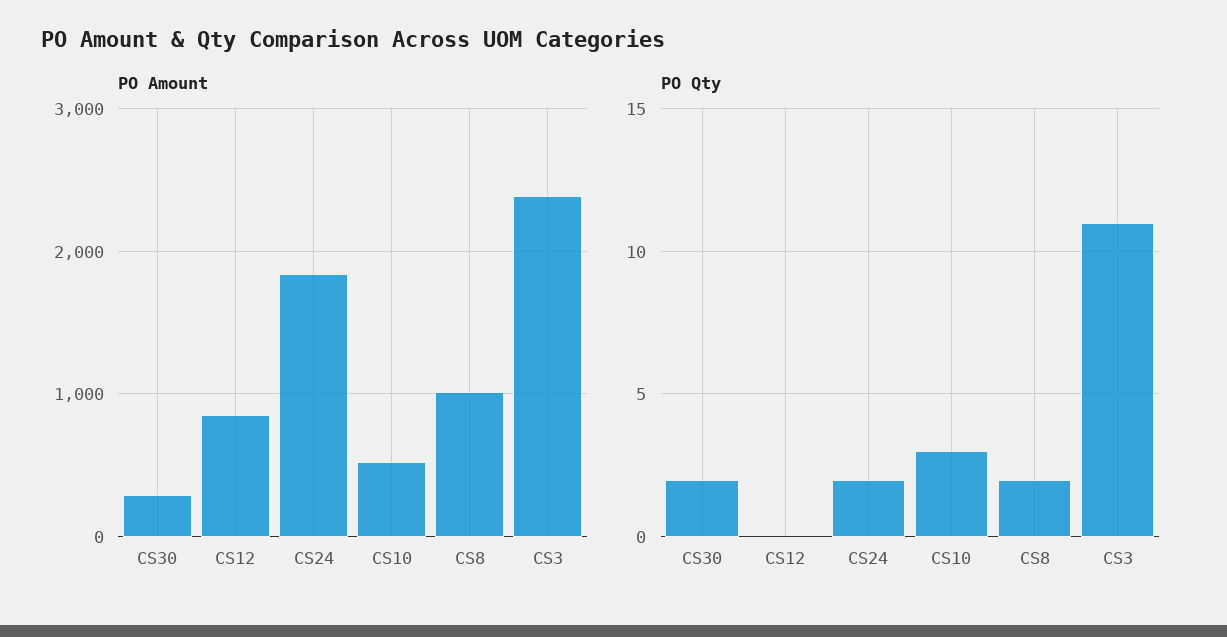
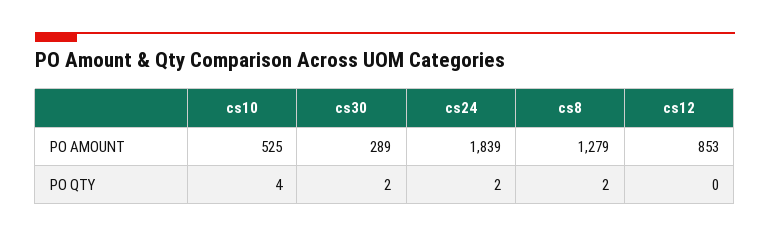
  {
    "PO Amount": {
      "CS30": 289,
      "CS12": 853,
      "CS24": 1839,
      "CS10": 525,
-     "CS8": 1000,
+     "CS8": 1279
-     "CS3": 2400
    },
    "PO Qty": {
      "CS30": 2,
      "CS12": 0,
      "CS24": 2,
-     "CS10": 3,
+     "CS10": 4,
-     "CS8": 2,
+     "CS8": 2
-     "CS3": 11
    }
  }

